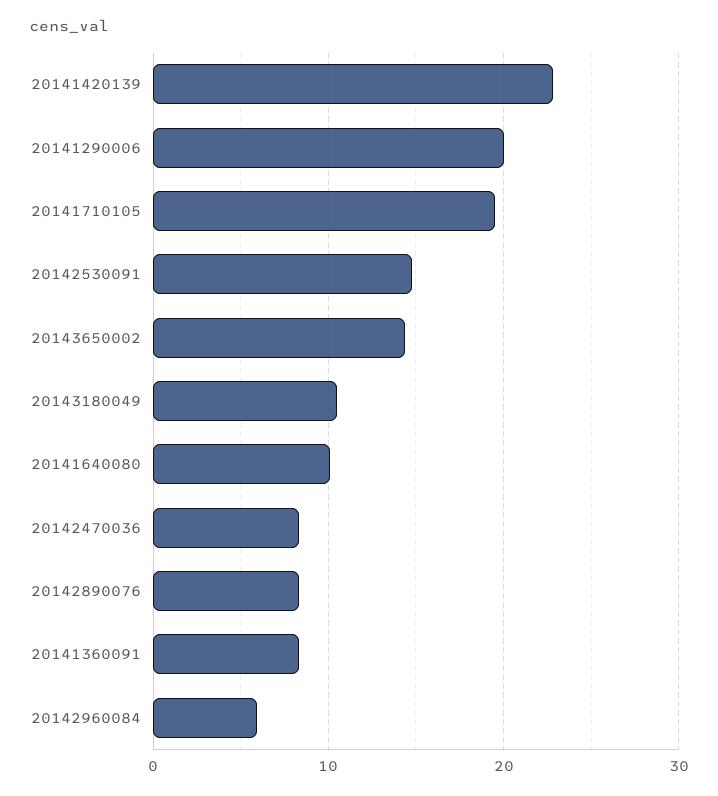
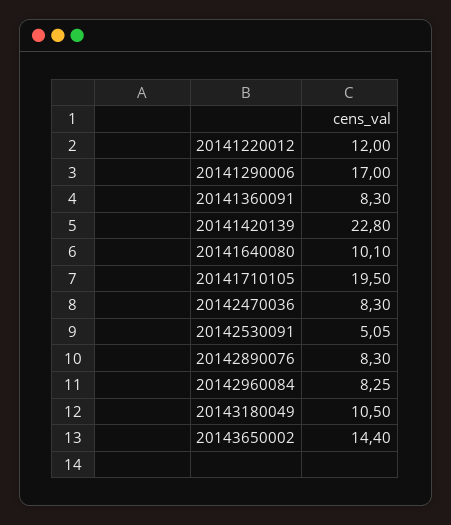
  {
    "20141420139": 22.8,
-   "20141290006": 20,
+   "20141290006": 17,
    "20141710105": 19.5,
-   "20142530091": 15,
+   "20142530091": 5.05,
    "20143650002": 14.4,
    "20143180049": 10.5,
    "20141640080": 10.1,
    "20142470036": 8.3,
    "20142890076": 8.3,
    "20141360091": 8.3,
-   "20142960084": 6
+   "20142960084": 8.25,
+   "20141220012": 12
  }

